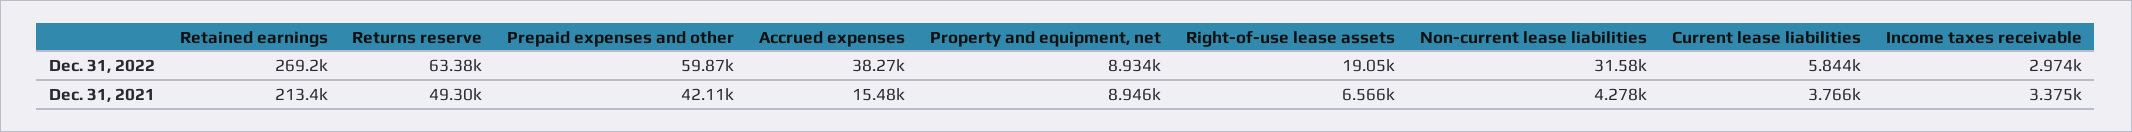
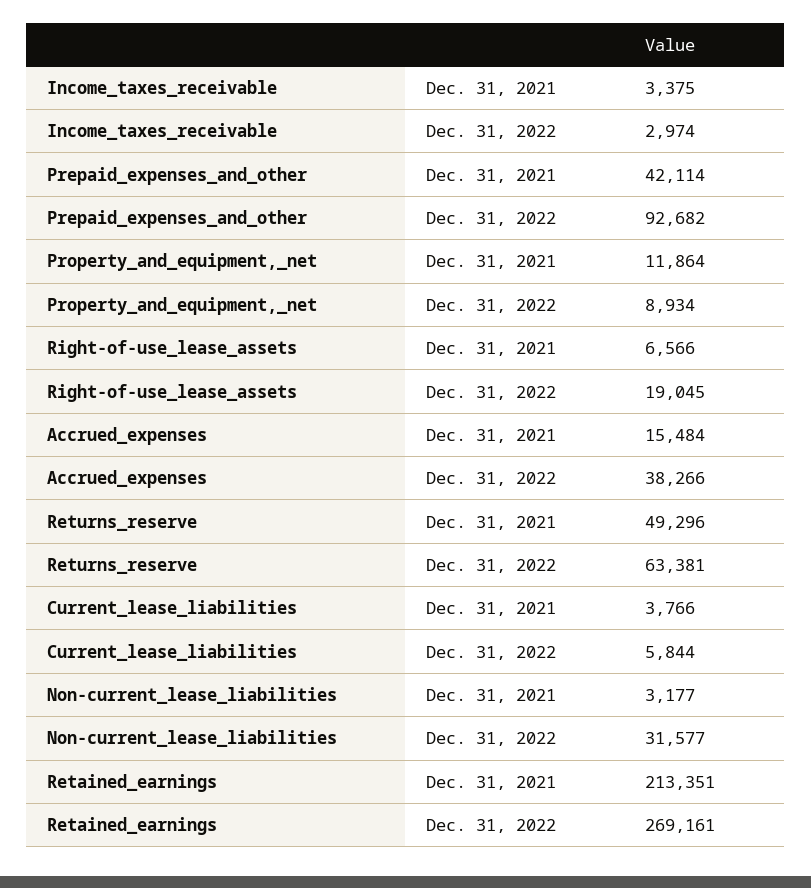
  {
    "Retained earnings": {
      "Dec. 31, 2022": 269161,
      "Dec. 31, 2021": 213351
    },
    "Returns reserve": {
      "Dec. 31, 2022": 63381,
      "Dec. 31, 2021": 49296
    },
    "Prepaid expenses and other": {
-     "Dec. 31, 2022": 59870,
+     "Dec. 31, 2022": 92682,
      "Dec. 31, 2021": 42114
    },
    "Accrued expenses": {
      "Dec. 31, 2022": 38266,
      "Dec. 31, 2021": 15484
    },
    "Property and equipment, net": {
      "Dec. 31, 2022": 8934,
-     "Dec. 31, 2021": 8946
+     "Dec. 31, 2021": 11864
    },
    "Right-of-use lease assets": {
      "Dec. 31, 2022": 19045,
      "Dec. 31, 2021": 6566
    },
    "Non-current lease liabilities": {
      "Dec. 31, 2022": 31577,
-     "Dec. 31, 2021": 4278
+     "Dec. 31, 2021": 3177
    },
    "Current lease liabilities": {
      "Dec. 31, 2022": 5844,
      "Dec. 31, 2021": 3766
    },
    "Income taxes receivable": {
      "Dec. 31, 2022": 2974,
      "Dec. 31, 2021": 3375
    }
  }

